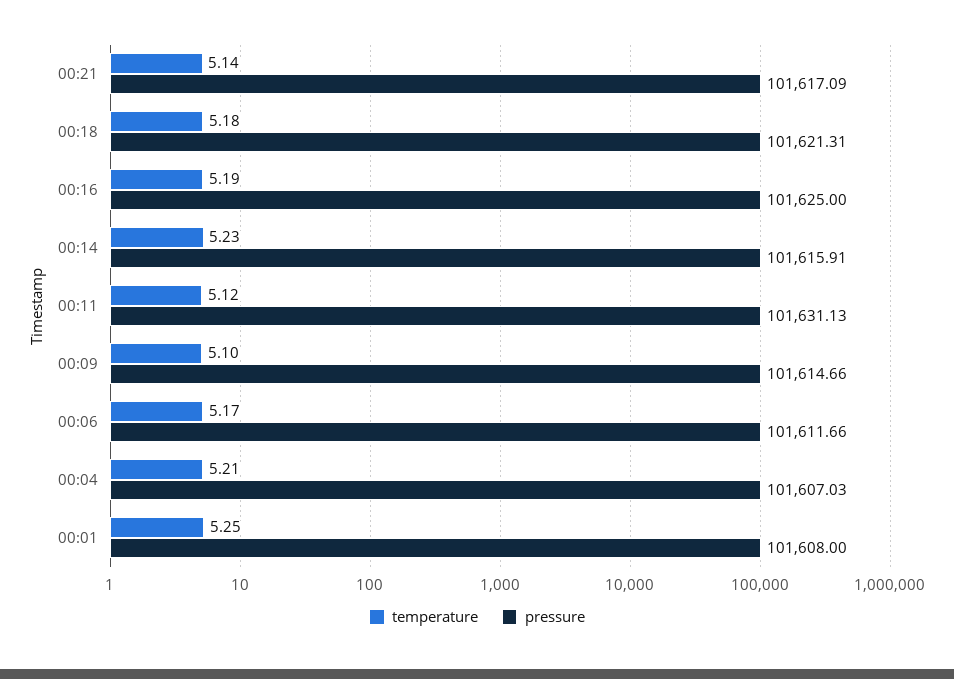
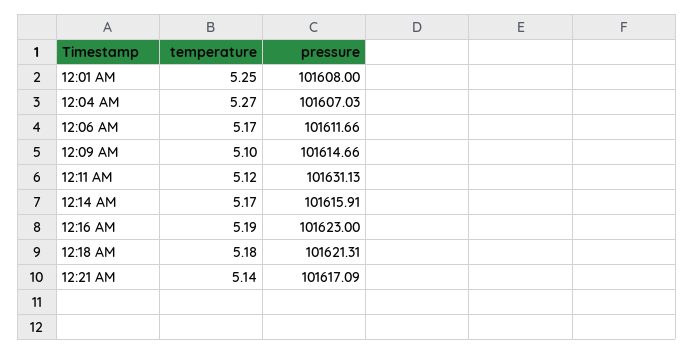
  {
    "temperature": {
      "00:21": 5.14,
      "00:18": 5.18,
      "00:16": 5.19,
-     "00:14": 5.23,
+     "00:14": 5.17,
      "00:11": 5.12,
      "00:09": 5.1,
      "00:06": 5.17,
-     "00:04": 5.21,
+     "00:04": 5.27,
      "00:01": 5.25
    },
    "pressure": {
      "00:21": 101617.09,
      "00:18": 101621.31,
-     "00:16": 101625,
+     "00:16": 101623,
      "00:14": 101615.91,
      "00:11": 101631.13,
      "00:09": 101614.66,
      "00:06": 101611.66,
      "00:04": 101607.03,
      "00:01": 101608
    }
  }

